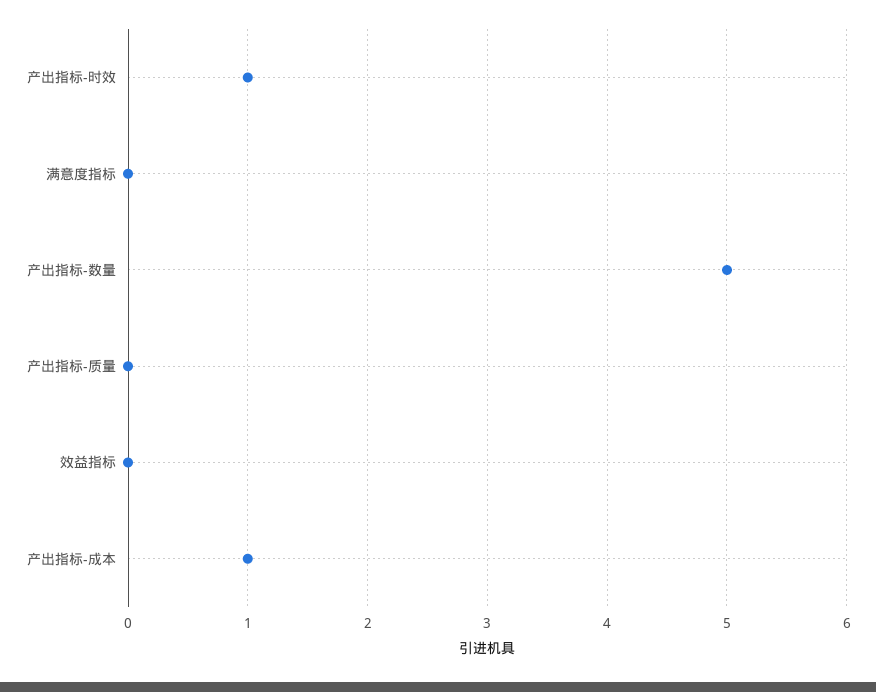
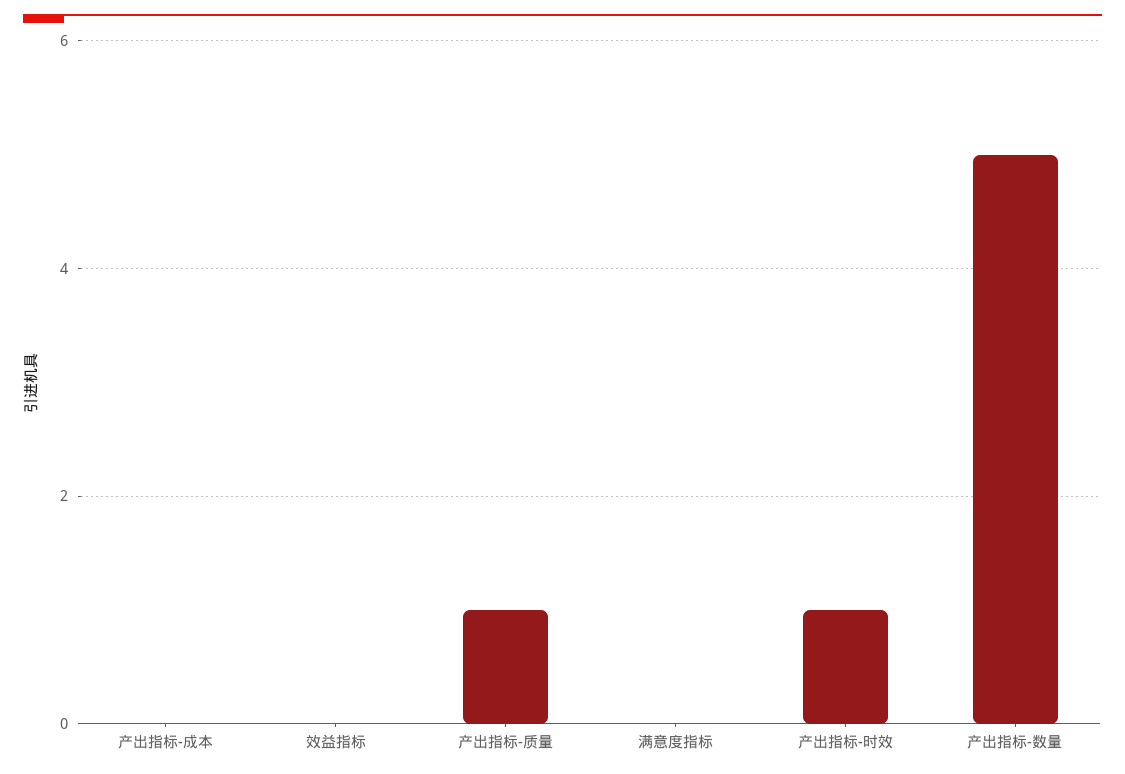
  {
    "产出指标-时效": 1,
    "满意度指标": 0,
    "产出指标-数量": 5,
-   "产出指标-质量": 0,
+   "产出指标-质量": 1,
    "效益指标": 0,
-   "产出指标-成本": 1
+   "产出指标-成本": 0
  }

